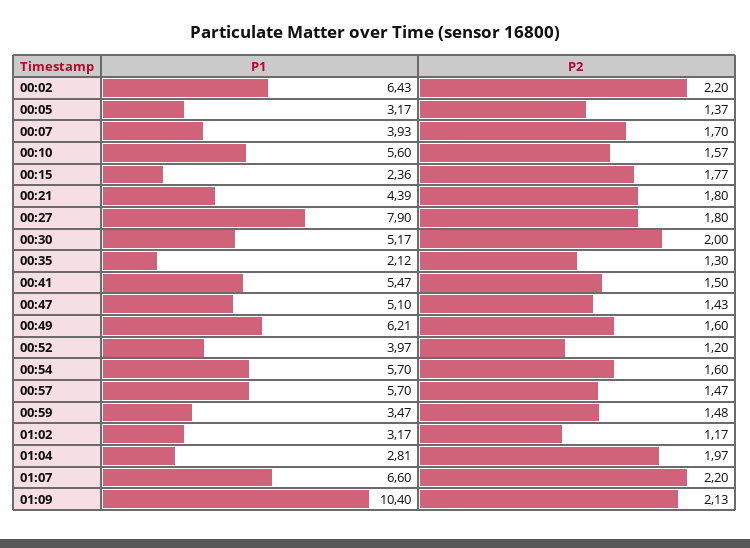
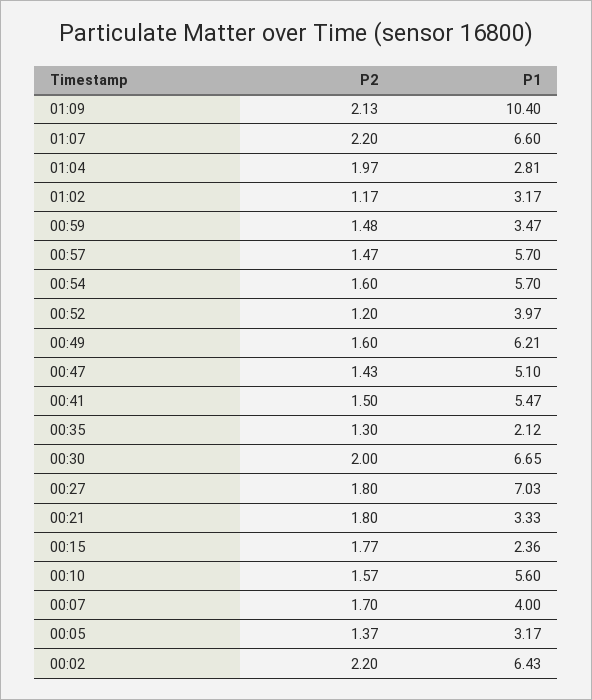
  {
    "P1": {
      "00:02": 6.43,
      "00:05": 3.17,
-     "00:07": 3.93,
+     "00:07": 4,
      "00:10": 5.6,
      "00:15": 2.36,
-     "00:21": 4.39,
+     "00:21": 3.33,
-     "00:27": 7.9,
+     "00:27": 7.03,
-     "00:30": 5.17,
+     "00:30": 6.65,
      "00:35": 2.12,
      "00:41": 5.47,
      "00:47": 5.1,
      "00:49": 6.21,
      "00:52": 3.97,
      "00:54": 5.7,
      "00:57": 5.7,
      "00:59": 3.47,
      "01:02": 3.17,
      "01:04": 2.81,
      "01:07": 6.6,
      "01:09": 10.4
    },
    "P2": {
      "00:02": 2.2,
      "00:05": 1.37,
      "00:07": 1.7,
      "00:10": 1.57,
      "00:15": 1.77,
      "00:21": 1.8,
      "00:27": 1.8,
      "00:30": 2,
      "00:35": 1.3,
      "00:41": 1.5,
      "00:47": 1.43,
      "00:49": 1.6,
      "00:52": 1.2,
      "00:54": 1.6,
      "00:57": 1.47,
      "00:59": 1.48,
      "01:02": 1.17,
      "01:04": 1.97,
      "01:07": 2.2,
      "01:09": 2.13
    }
  }

